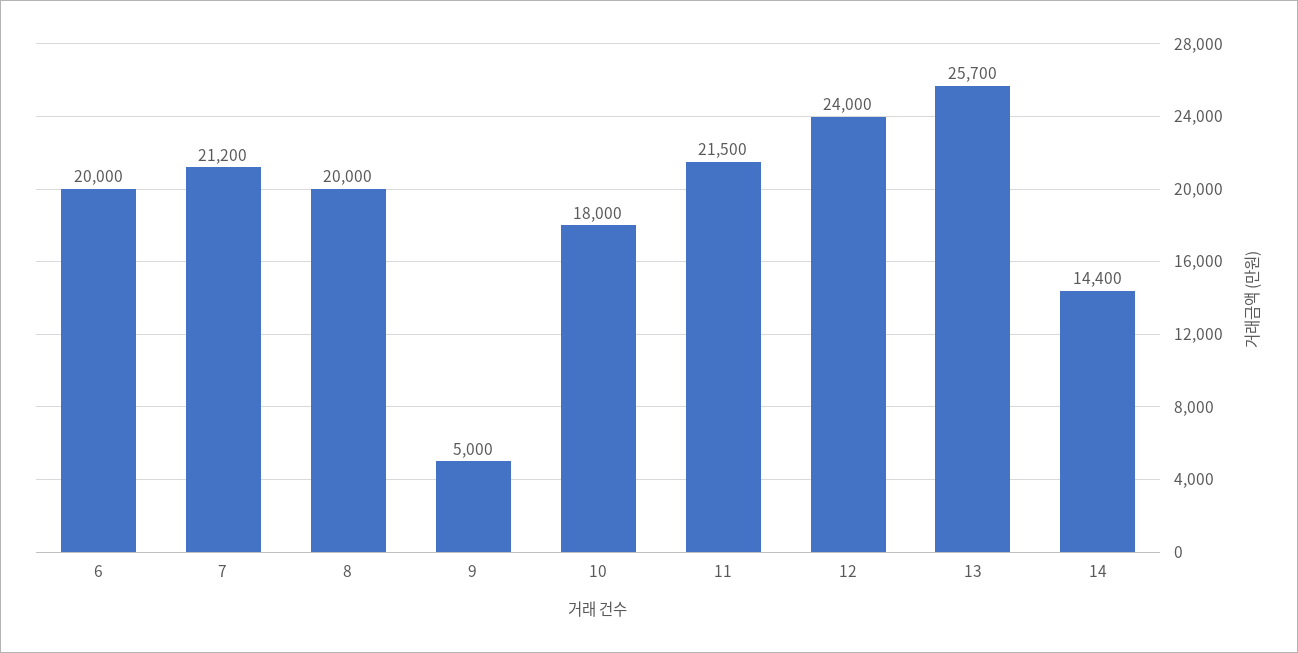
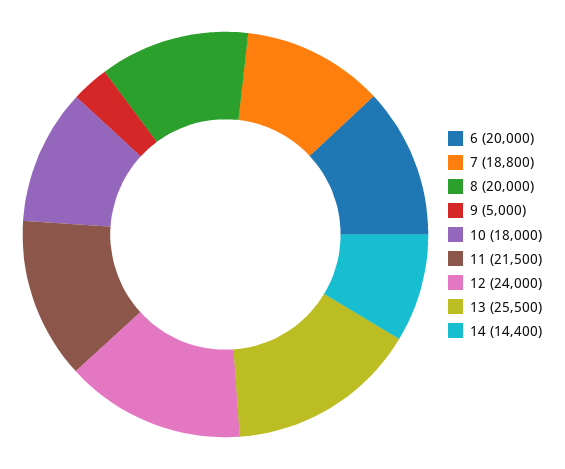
  {
    "6": 20000,
-   "7": 21200,
+   "7": 18800,
    "8": 20000,
    "9": 5000,
    "10": 18000,
    "11": 21500,
    "12": 24000,
-   "13": 25700,
+   "13": 25500,
    "14": 14400
  }

